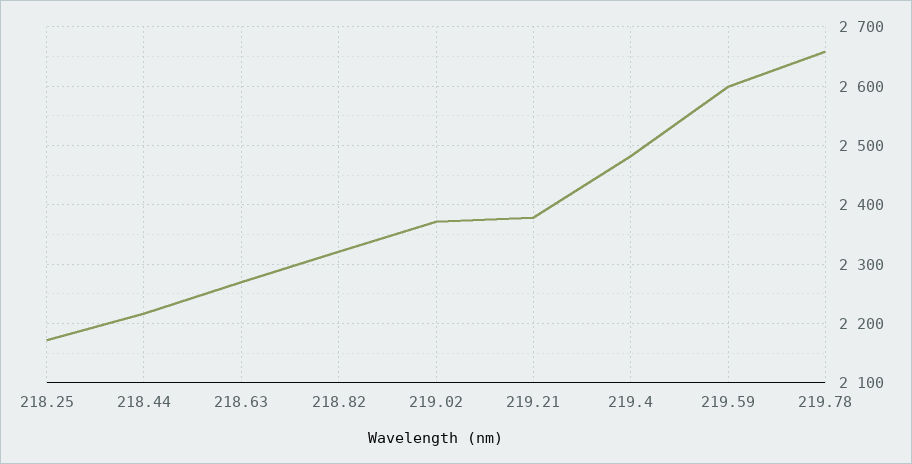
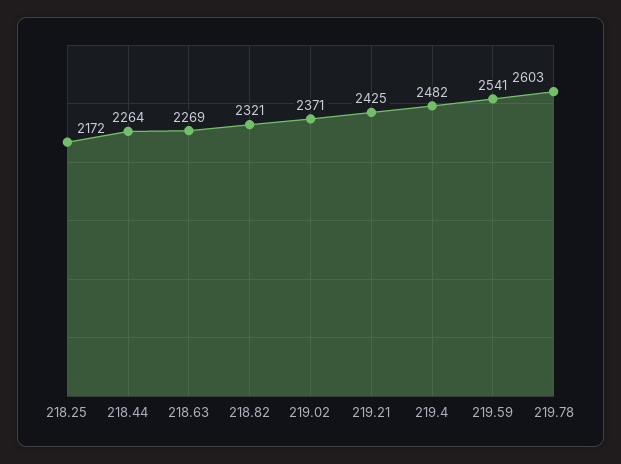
  {
    "218.25": 2172,
-   "218.44": 2220,
+   "218.44": 2264,
    "218.63": 2269,
    "218.82": 2321,
    "219.02": 2371,
-   "219.21": 2380,
+   "219.21": 2425,
    "219.4": 2482,
-   "219.59": 2600,
+   "219.59": 2541,
-   "219.78": 2660
+   "219.78": 2603
  }

